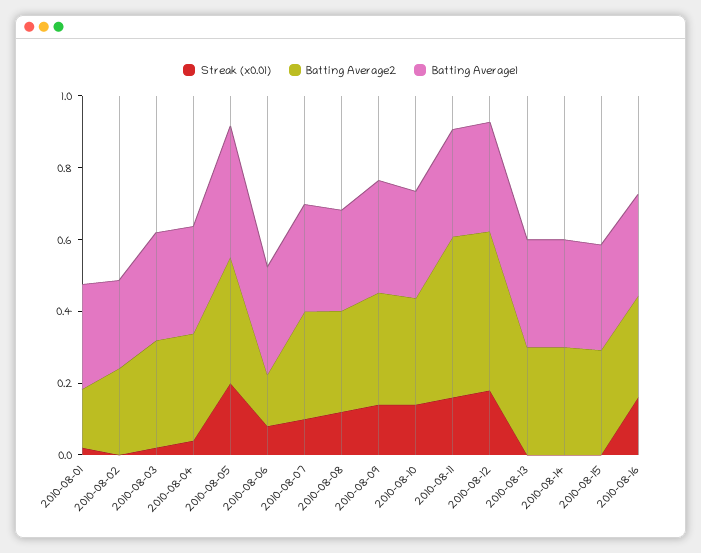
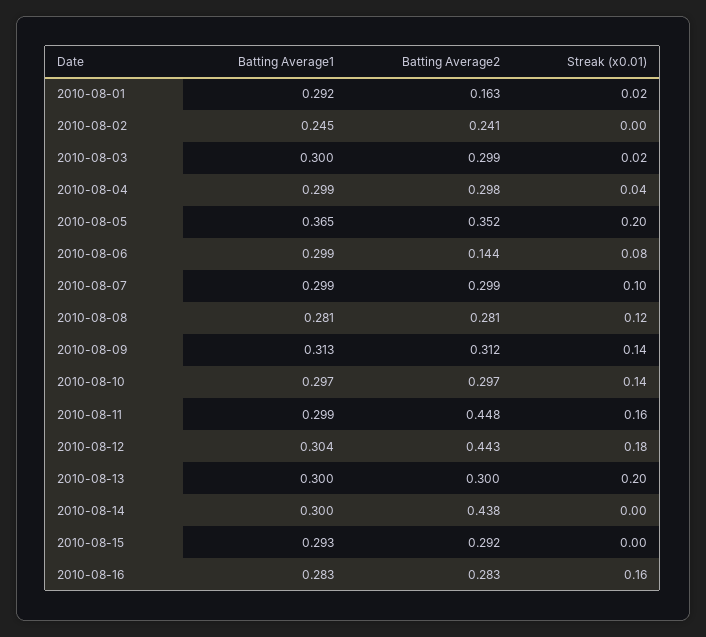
  {
    "Streak (x0.01)": {
      "2010-08-01": 0.02,
      "2010-08-02": 0,
      "2010-08-03": 0.02,
      "2010-08-04": 0.04,
      "2010-08-05": 0.2,
      "2010-08-06": 0.08,
      "2010-08-07": 0.1,
      "2010-08-08": 0.12,
      "2010-08-09": 0.14,
      "2010-08-10": 0.14,
      "2010-08-11": 0.16,
      "2010-08-12": 0.18,
-     "2010-08-13": 0,
+     "2010-08-13": 0.2,
      "2010-08-14": 0,
      "2010-08-15": 0,
      "2010-08-16": 0.16
    },
    "Batting Average2": {
      "2010-08-01": 0.163,
      "2010-08-02": 0.241,
      "2010-08-03": 0.299,
      "2010-08-04": 0.298,
      "2010-08-05": 0.352,
      "2010-08-06": 0.144,
      "2010-08-07": 0.299,
      "2010-08-08": 0.281,
      "2010-08-09": 0.312,
      "2010-08-10": 0.297,
      "2010-08-11": 0.448,
      "2010-08-12": 0.443,
      "2010-08-13": 0.3,
-     "2010-08-14": 0.3,
+     "2010-08-14": 0.438,
      "2010-08-15": 0.292,
      "2010-08-16": 0.283
    },
    "Batting Average1": {
      "2010-08-01": 0.292,
      "2010-08-02": 0.245,
      "2010-08-03": 0.3,
      "2010-08-04": 0.299,
      "2010-08-05": 0.365,
      "2010-08-06": 0.299,
      "2010-08-07": 0.299,
      "2010-08-08": 0.281,
      "2010-08-09": 0.313,
      "2010-08-10": 0.297,
      "2010-08-11": 0.299,
      "2010-08-12": 0.304,
      "2010-08-13": 0.3,
      "2010-08-14": 0.3,
      "2010-08-15": 0.293,
      "2010-08-16": 0.283
    }
  }

